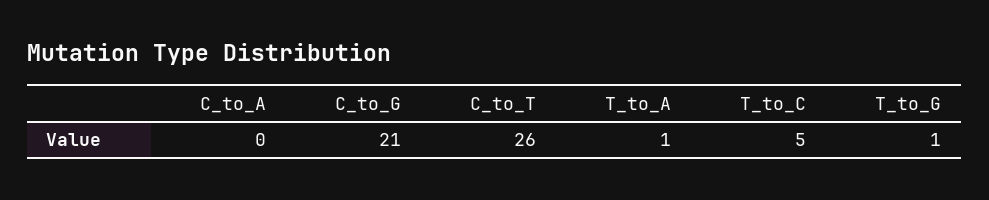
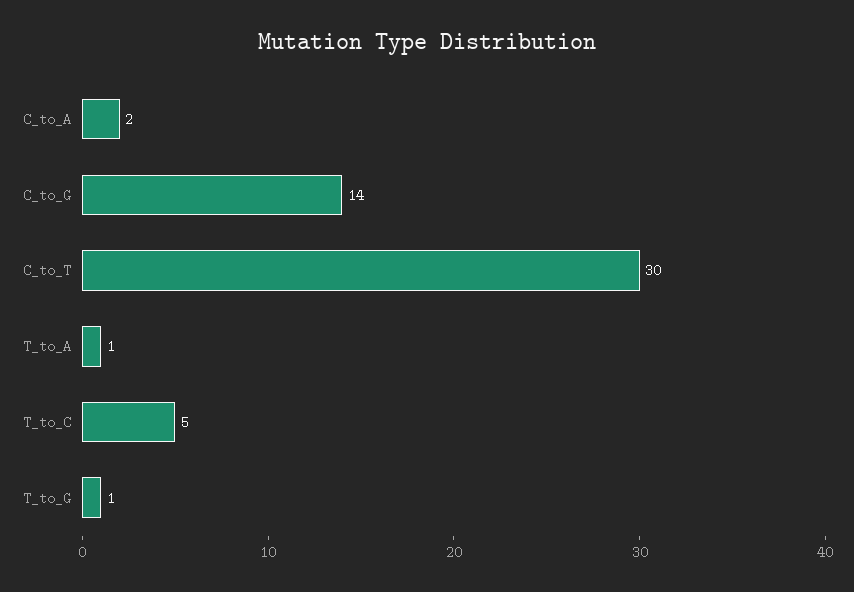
  {
-   "C_to_A": 0,
+   "C_to_A": 2,
-   "C_to_G": 21,
+   "C_to_G": 14,
-   "C_to_T": 26,
+   "C_to_T": 30,
    "T_to_A": 1,
    "T_to_C": 5,
    "T_to_G": 1
  }

